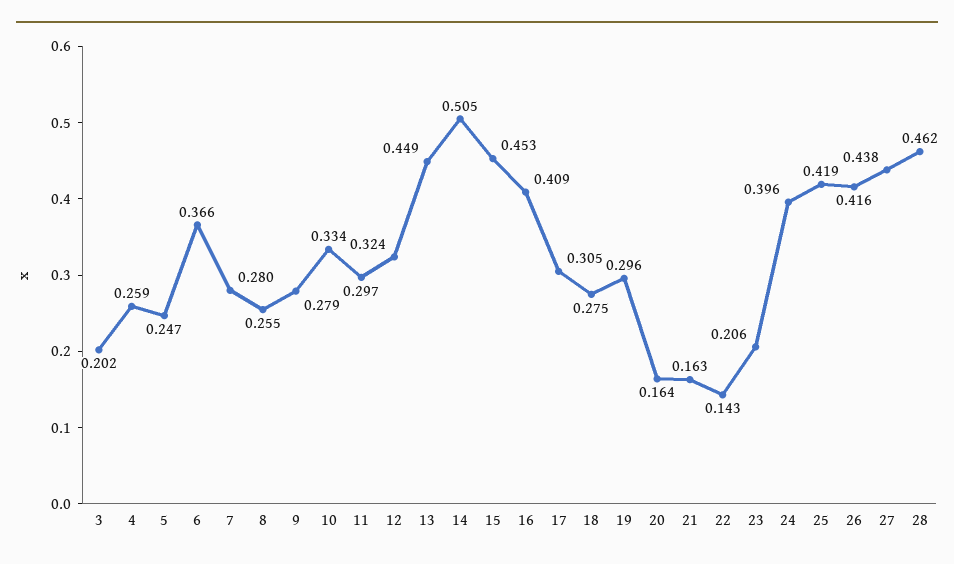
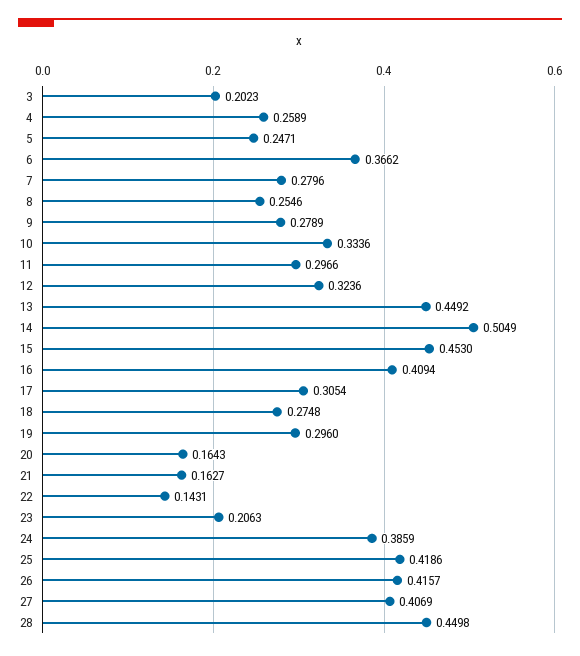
  {
    "3": 0.2023,
    "4": 0.2589,
    "5": 0.2471,
    "6": 0.3662,
    "7": 0.2796,
    "8": 0.2546,
    "9": 0.2789,
    "10": 0.3336,
    "11": 0.2966,
    "12": 0.3236,
    "13": 0.4492,
    "14": 0.5049,
    "15": 0.453,
    "16": 0.4094,
    "17": 0.3054,
    "18": 0.2748,
    "19": 0.296,
    "20": 0.1643,
    "21": 0.1627,
    "22": 0.1431,
    "23": 0.2063,
-   "24": 0.396,
+   "24": 0.3859,
    "25": 0.4186,
    "26": 0.4157,
-   "27": 0.438,
+   "27": 0.4069,
-   "28": 0.462
+   "28": 0.4498
  }

